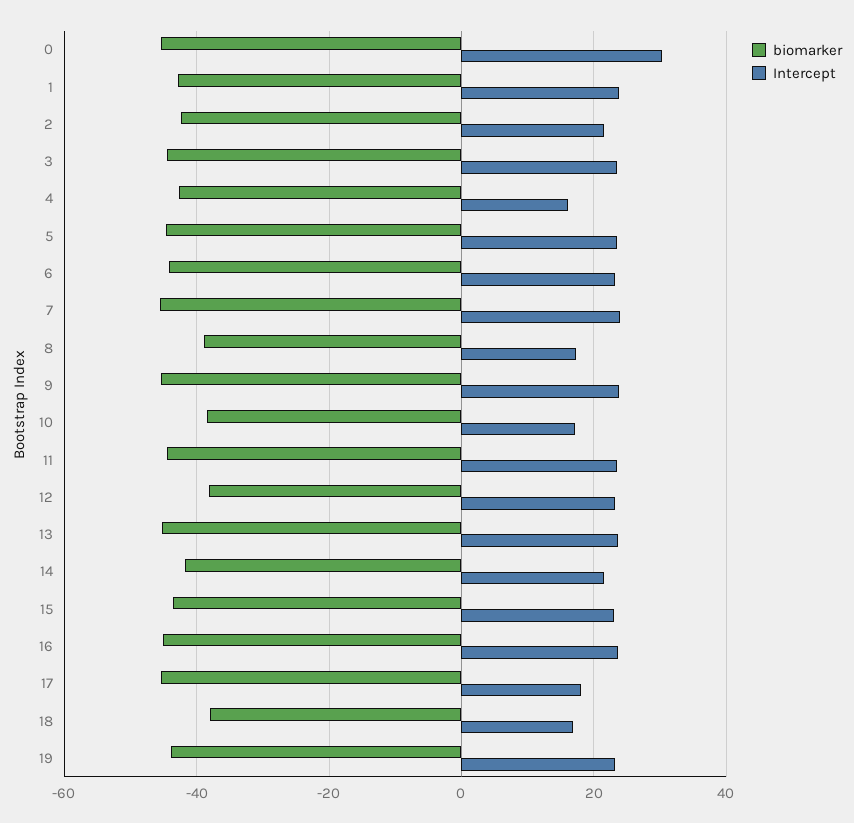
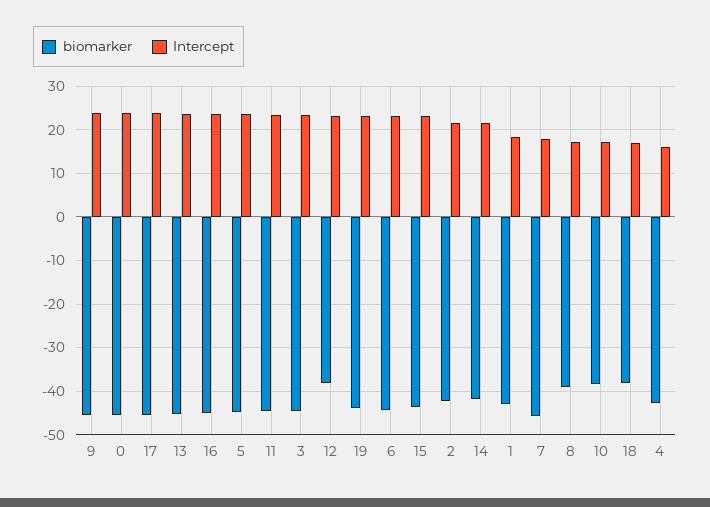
  {
    "biomarker": {
      "0": -46,
      "1": -42,
      "2": -42,
      "3": -44,
      "4": -42,
      "5": -44,
      "6": -44,
      "7": -46,
      "8": -38,
      "9": -46,
      "10": -38,
      "11": -44,
      "12": -38,
      "13": -46,
      "14": -42,
      "15": -44,
      "16": -46,
      "17": -46,
      "18": -38,
      "19": -44
    },
    "Intercept": {
-     "0": 30,
+     "0": 24,
-     "1": 24,
+     "1": 18,
      "2": 22,
      "3": 24,
      "4": 16,
      "5": 24,
      "6": 24,
-     "7": 24,
+     "7": 18,
      "8": 18,
      "9": 24,
      "10": 18,
      "11": 24,
      "12": 24,
      "13": 24,
      "14": 22,
      "15": 24,
      "16": 24,
-     "17": 18,
+     "17": 24,
      "18": 16,
      "19": 24
    }
  }

